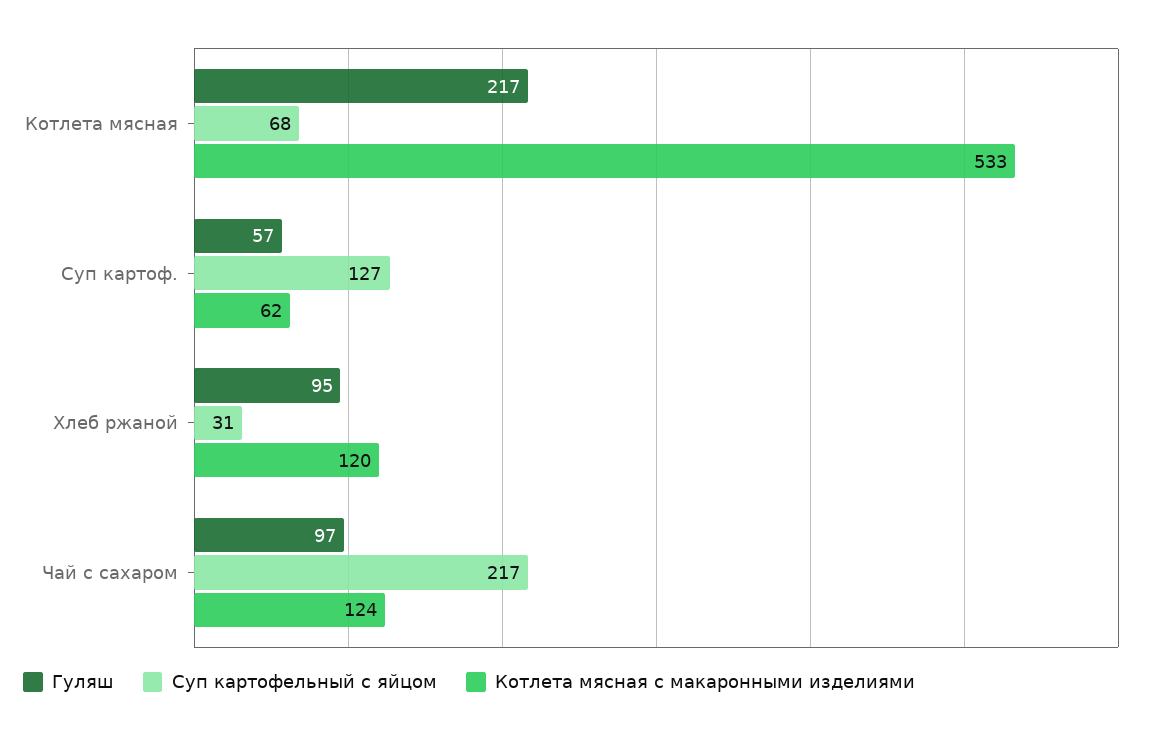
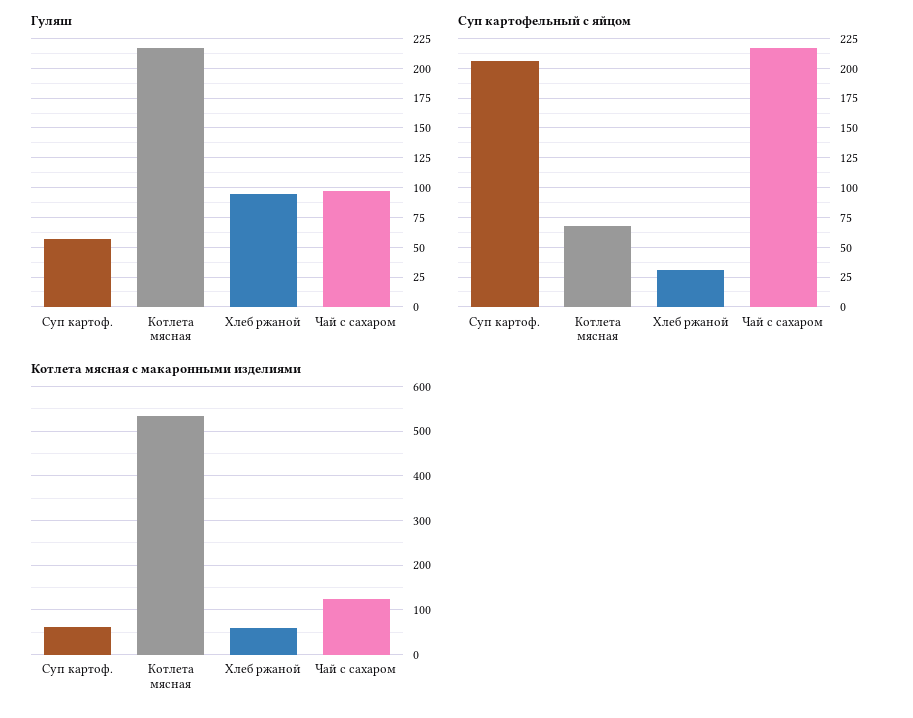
  {
    "Гуляш": {
      "Котлета мясная": 217,
      "Суп картоф.": 57,
      "Хлеб ржаной": 95,
      "Чай с сахаром": 97
    },
    "Суп картофельный с яйцом": {
      "Котлета мясная": 68,
-     "Суп картоф.": 127,
+     "Суп картоф.": 200,
      "Хлеб ржаной": 31,
      "Чай с сахаром": 217
    },
    "Котлета мясная с макаронными изделиями": {
      "Котлета мясная": 533,
      "Суп картоф.": 62,
-     "Хлеб ржаной": 120,
+     "Хлеб ржаной": 60,
      "Чай с сахаром": 124
    }
  }

